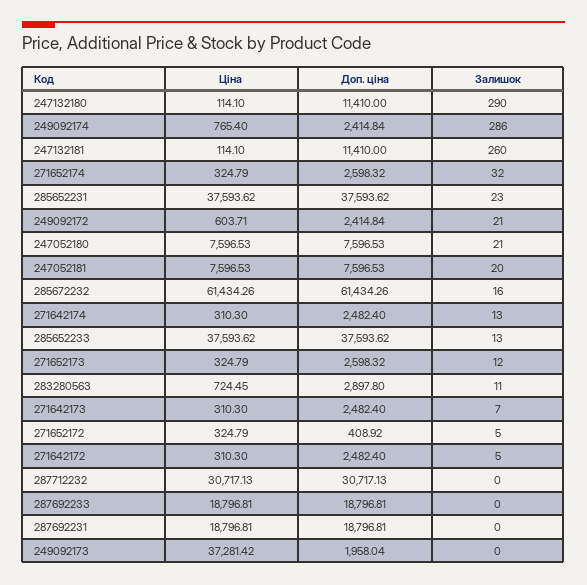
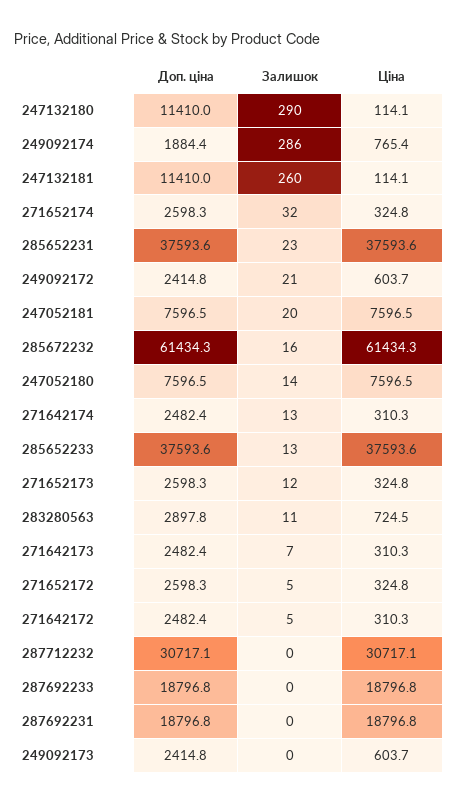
  {
    "Ціна": {
      "247132180": 114.1,
      "249092174": 765.4,
      "247132181": 114.1,
      "271652174": 324.79,
      "285652231": 37593.62,
      "249092172": 603.71,
      "247052180": 7596.53,
      "247052181": 7596.53,
      "285672232": 61434.26,
      "271642174": 310.3,
      "285652233": 37593.62,
      "271652173": 324.79,
      "283280563": 724.45,
      "271642173": 310.3,
      "271652172": 324.79,
      "271642172": 310.3,
      "287712232": 30717.13,
      "287692233": 18796.81,
      "287692231": 18796.81,
-     "249092173": 37281.42
+     "249092173": 603.7
    },
    "Доп. ціна": {
      "247132180": 11410,
-     "249092174": 2414.84,
+     "249092174": 1884.4,
      "247132181": 11410,
      "271652174": 2598.32,
      "285652231": 37593.62,
      "249092172": 2414.84,
      "247052180": 7596.53,
      "247052181": 7596.53,
      "285672232": 61434.26,
      "271642174": 2482.4,
      "285652233": 37593.62,
      "271652173": 2598.32,
      "283280563": 2897.8,
      "271642173": 2482.4,
-     "271652172": 408.92,
+     "271652172": 2598.3,
      "271642172": 2482.4,
      "287712232": 30717.13,
      "287692233": 18796.81,
      "287692231": 18796.81,
-     "249092173": 1958.04
+     "249092173": 2414.8
    },
    "Залишок": {
      "247132180": 290,
      "249092174": 286,
      "247132181": 260,
      "271652174": 32,
      "285652231": 23,
      "249092172": 21,
-     "247052180": 21,
+     "247052180": 14,
      "247052181": 20,
      "285672232": 16,
      "271642174": 13,
      "285652233": 13,
      "271652173": 12,
      "283280563": 11,
      "271642173": 7,
      "271652172": 5,
      "271642172": 5,
      "287712232": 0,
      "287692233": 0,
      "287692231": 0,
      "249092173": 0
    }
  }

